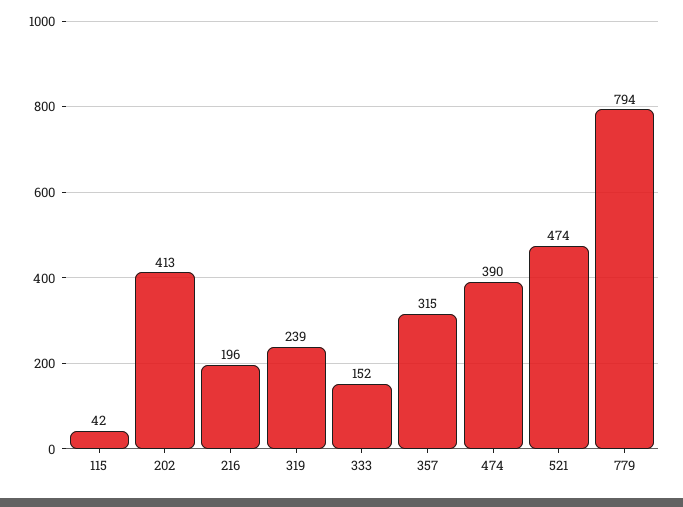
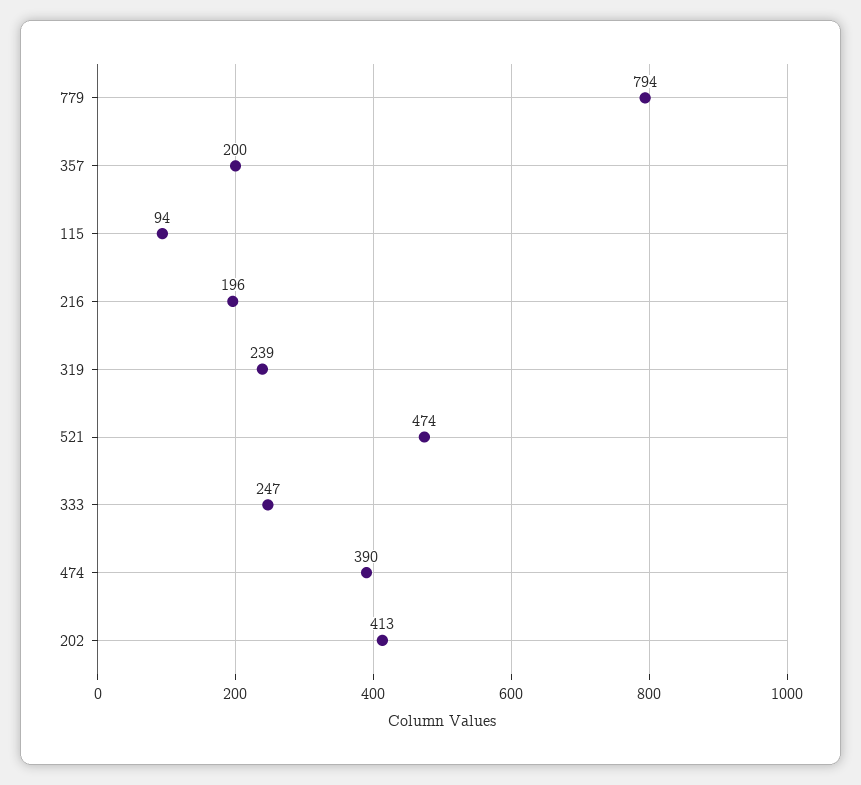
  {
-   "115": 42,
+   "115": 94,
    "202": 413,
    "216": 196,
    "319": 239,
-   "333": 152,
+   "333": 247,
-   "357": 315,
+   "357": 200,
    "474": 390,
    "521": 474,
    "779": 794
  }

